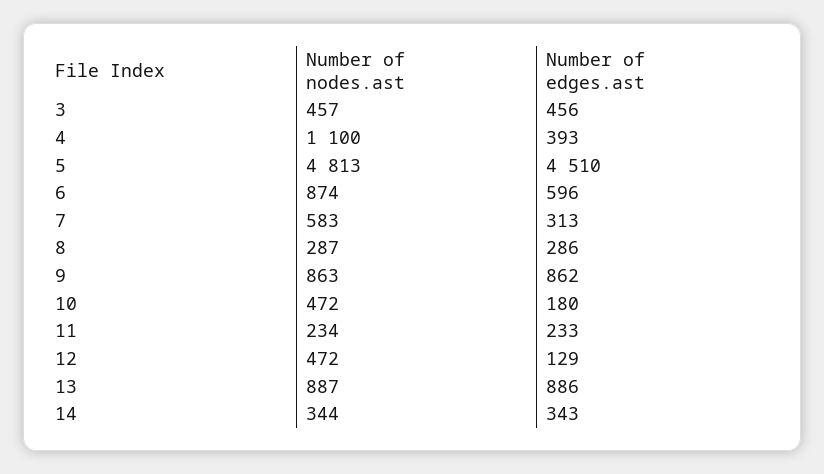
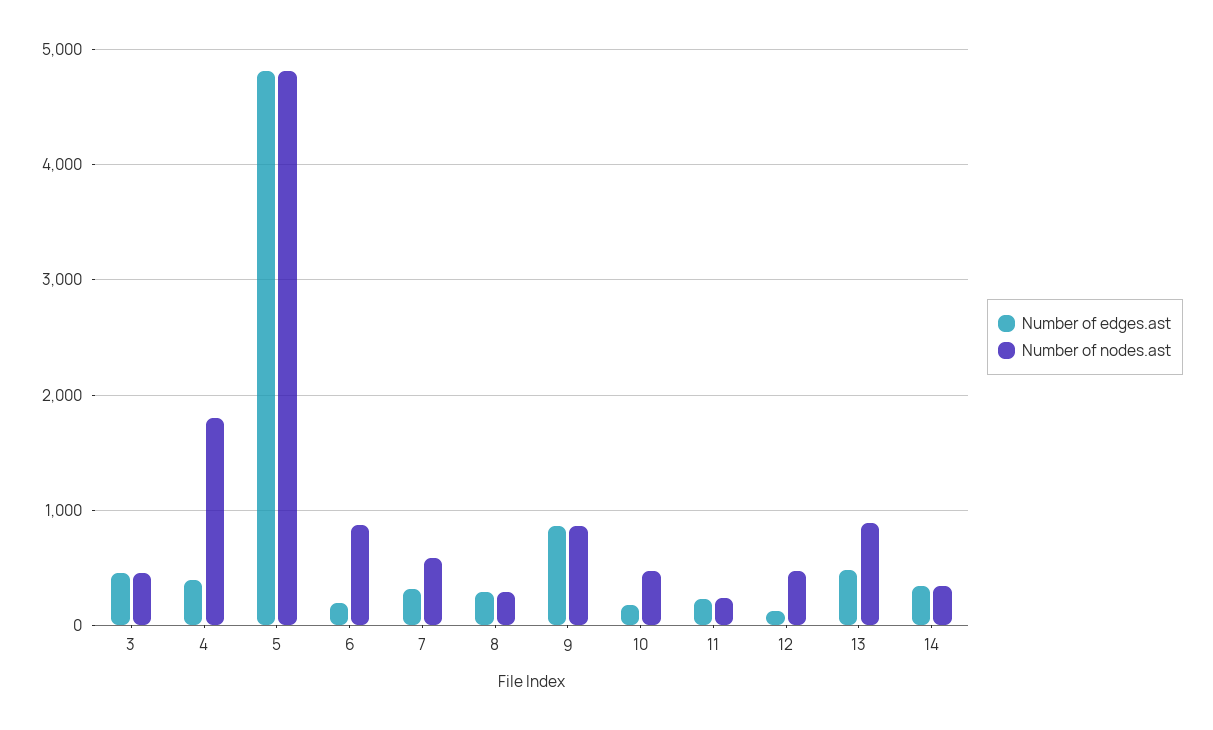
  {
    "Number of nodes.ast": {
      "3": 457,
-     "4": 1100,
+     "4": 1800,
      "5": 4813,
      "6": 874,
      "7": 583,
      "8": 287,
      "9": 863,
      "10": 472,
      "11": 234,
      "12": 472,
      "13": 887,
      "14": 344
    },
    "Number of edges.ast": {
      "3": 456,
      "4": 393,
-     "5": 4510,
+     "5": 4800,
-     "6": 596,
+     "6": 200,
      "7": 313,
      "8": 286,
      "9": 862,
      "10": 180,
      "11": 233,
      "12": 129,
-     "13": 886,
+     "13": 500,
      "14": 343
    }
  }

